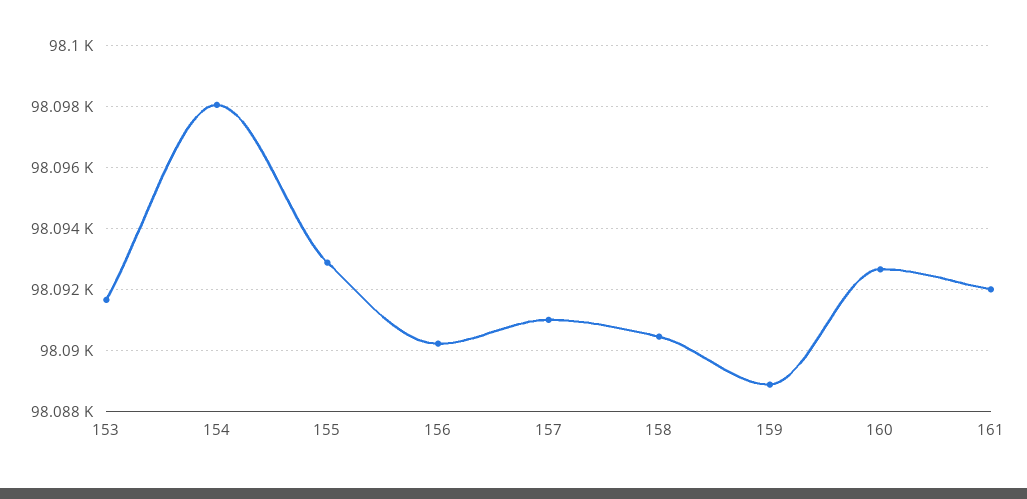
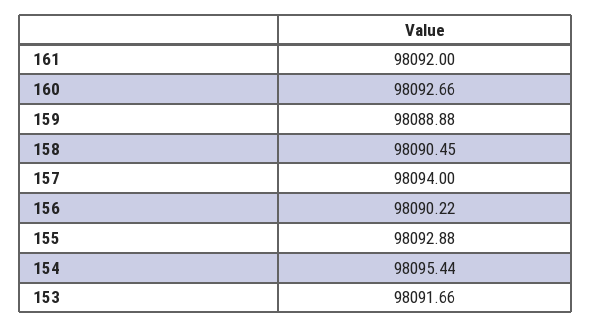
  {
    "153": 98091.66,
-   "154": 98098,
+   "154": 98095.44,
    "155": 98092.88,
    "156": 98090.22,
-   "157": 98091,
+   "157": 98094,
    "158": 98090.45,
    "159": 98088.88,
    "160": 98092.66,
    "161": 98092
  }

